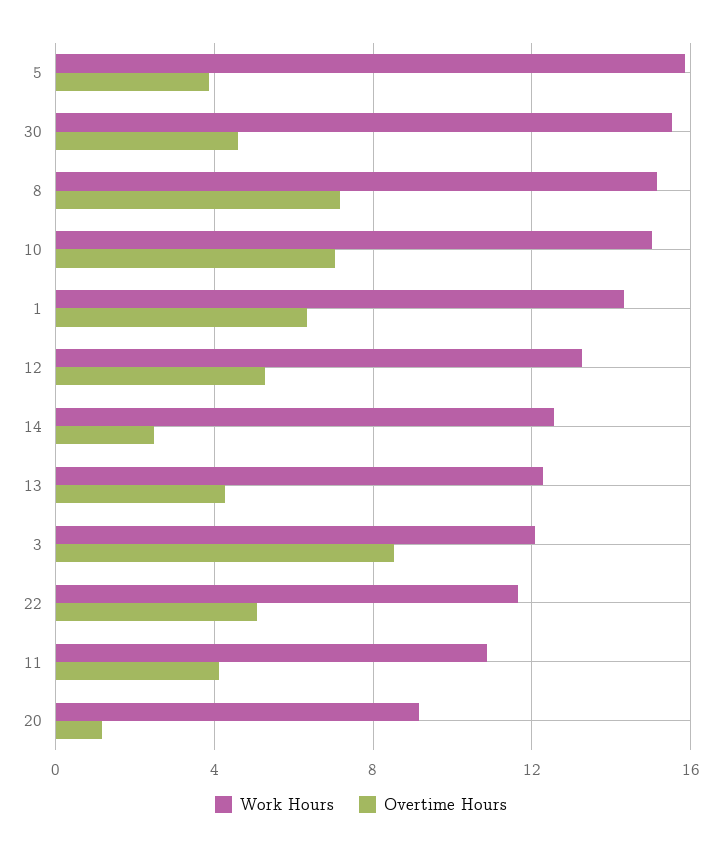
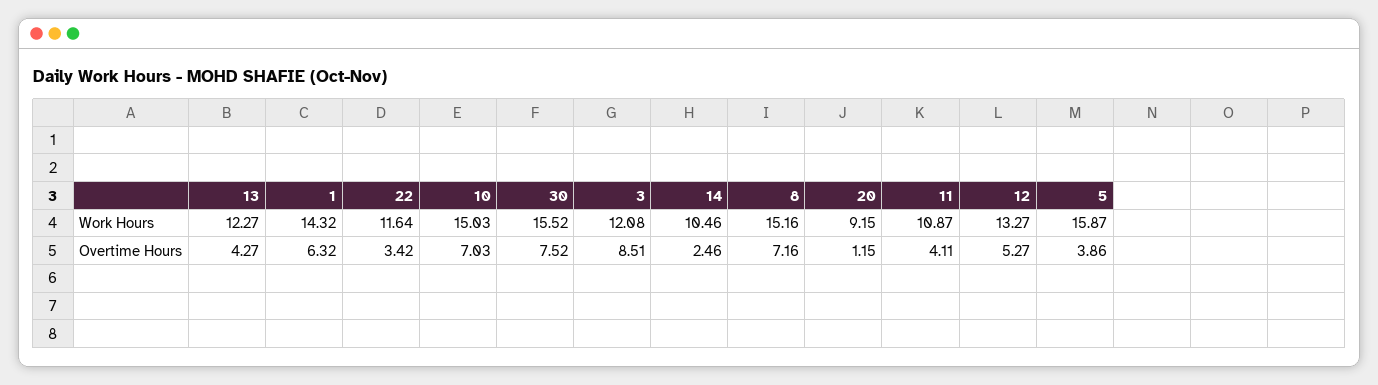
  {
    "Work Hours": {
      "5": 15.87,
      "30": 15.52,
      "8": 15.16,
      "10": 15.03,
      "1": 14.32,
      "12": 13.27,
-     "14": 12.5,
+     "14": 10.46,
      "13": 12.27,
      "3": 12.08,
      "22": 11.64,
      "11": 10.87,
      "20": 9.15
    },
    "Overtime Hours": {
      "5": 3.86,
-     "30": 4.5,
+     "30": 7.52,
      "8": 7.16,
      "10": 7.03,
      "1": 6.32,
      "12": 5.27,
      "14": 2.46,
      "13": 4.27,
      "3": 8.51,
-     "22": 5,
+     "22": 3.42,
      "11": 4.11,
      "20": 1.15
    }
  }

